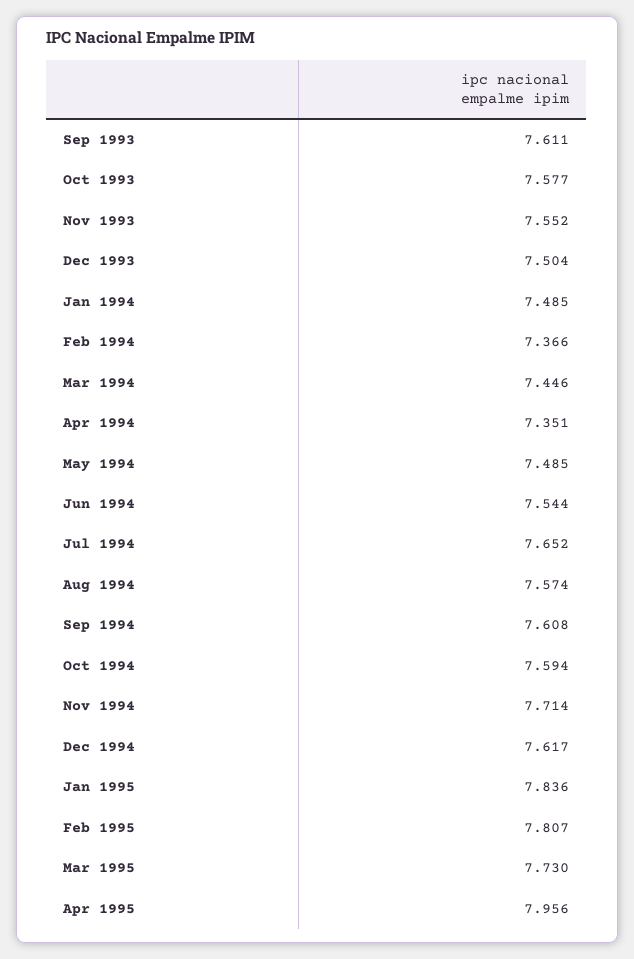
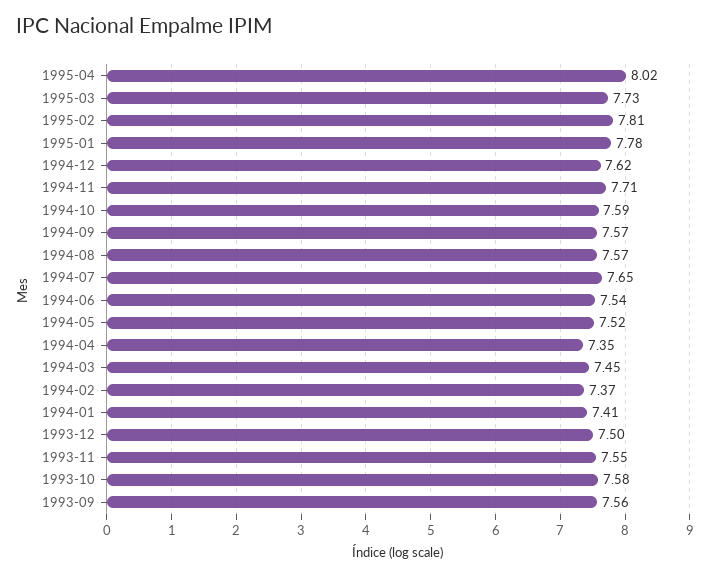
  {
-   "Sep 1993": 7.611,
+   "Sep 1993": 7.56,
    "Oct 1993": 7.577,
    "Nov 1993": 7.552,
    "Dec 1993": 7.504,
-   "Jan 1994": 7.485,
+   "Jan 1994": 7.41,
    "Feb 1994": 7.366,
    "Mar 1994": 7.446,
    "Apr 1994": 7.351,
-   "May 1994": 7.485,
+   "May 1994": 7.52,
    "Jun 1994": 7.544,
    "Jul 1994": 7.652,
    "Aug 1994": 7.574,
-   "Sep 1994": 7.608,
+   "Sep 1994": 7.57,
    "Oct 1994": 7.594,
    "Nov 1994": 7.714,
    "Dec 1994": 7.617,
-   "Jan 1995": 7.836,
+   "Jan 1995": 7.78,
    "Feb 1995": 7.807,
    "Mar 1995": 7.73,
-   "Apr 1995": 7.956
+   "Apr 1995": 8.02
  }

